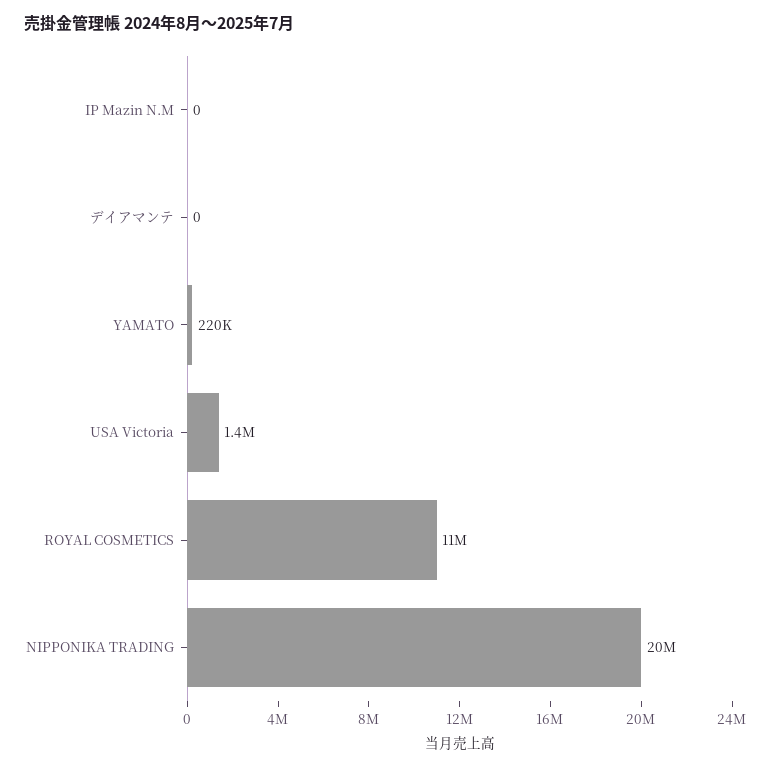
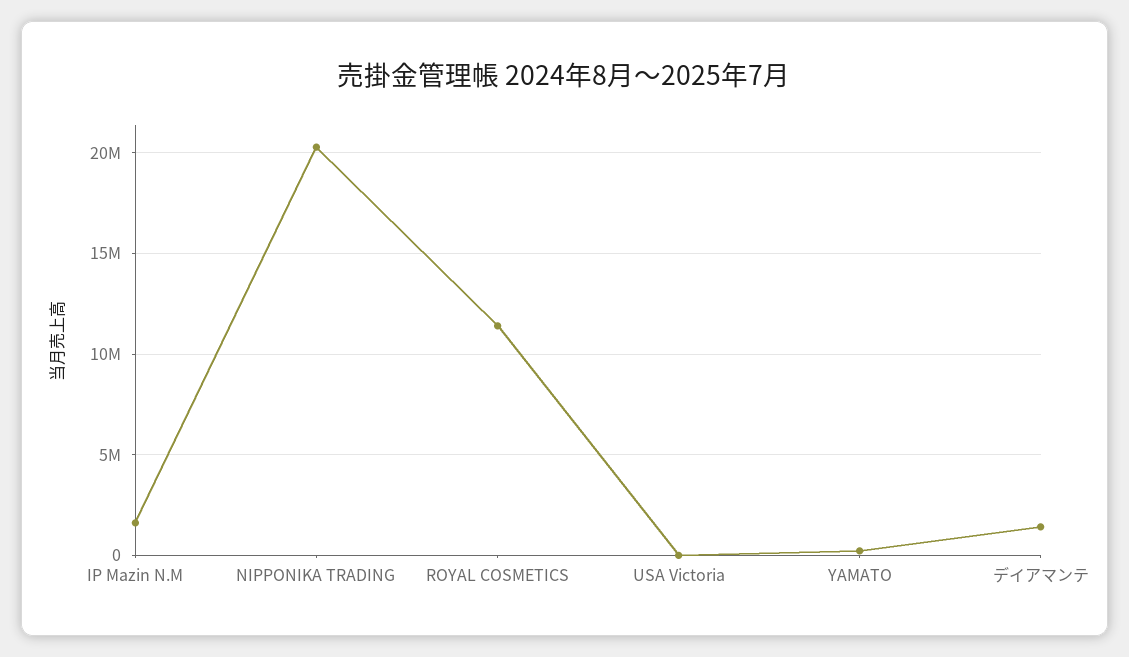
  {
-   "IP Mazin N.M": 0,
+   "IP Mazin N.M": 1500000,
-   "デイアマンテ": 0,
+   "デイアマンテ": 1500000,
    "YAMATO": 220000,
-   "USA Victoria": 1400000,
+   "USA Victoria": 0,
    "ROYAL COSMETICS": 11000000,
    "NIPPONIKA TRADING": 20000000
  }

